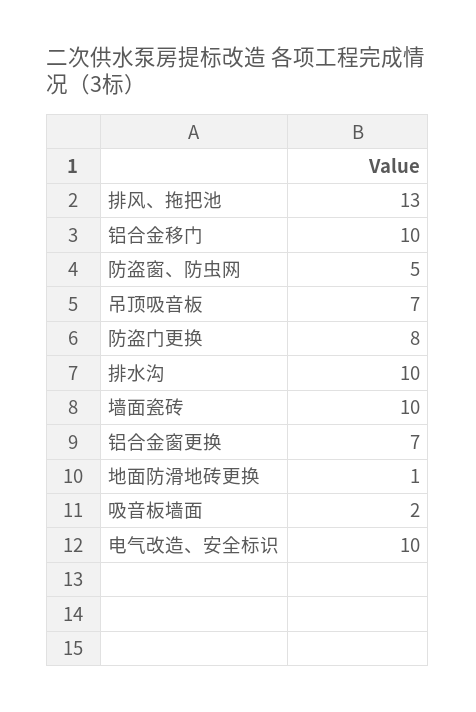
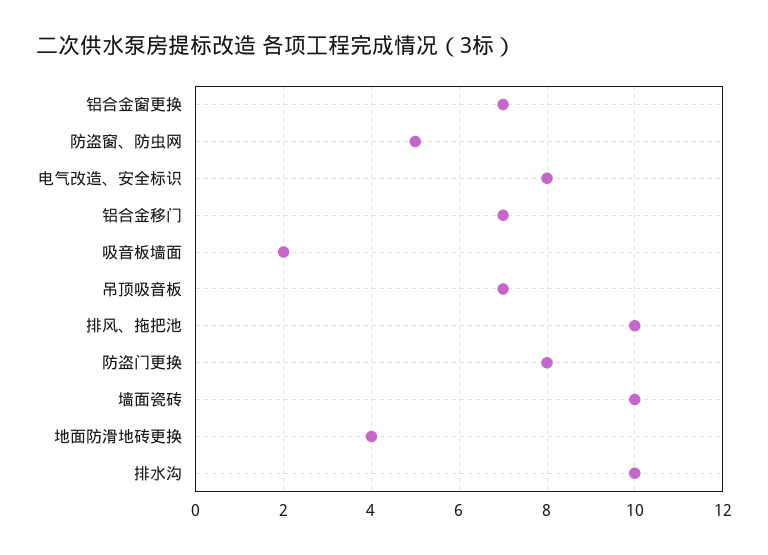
  {
-   "排风、拖把池": 13,
+   "排风、拖把池": 10,
-   "铝合金移门": 10,
+   "铝合金移门": 7,
    "防盗窗、防虫网": 5,
    "吊顶吸音板": 7,
    "防盗门更换": 8,
    "排水沟": 10,
    "墙面瓷砖": 10,
    "铝合金窗更换": 7,
-   "地面防滑地砖更换": 1,
+   "地面防滑地砖更换": 4,
    "吸音板墙面": 2,
-   "电气改造、安全标识": 10
+   "电气改造、安全标识": 8
  }

